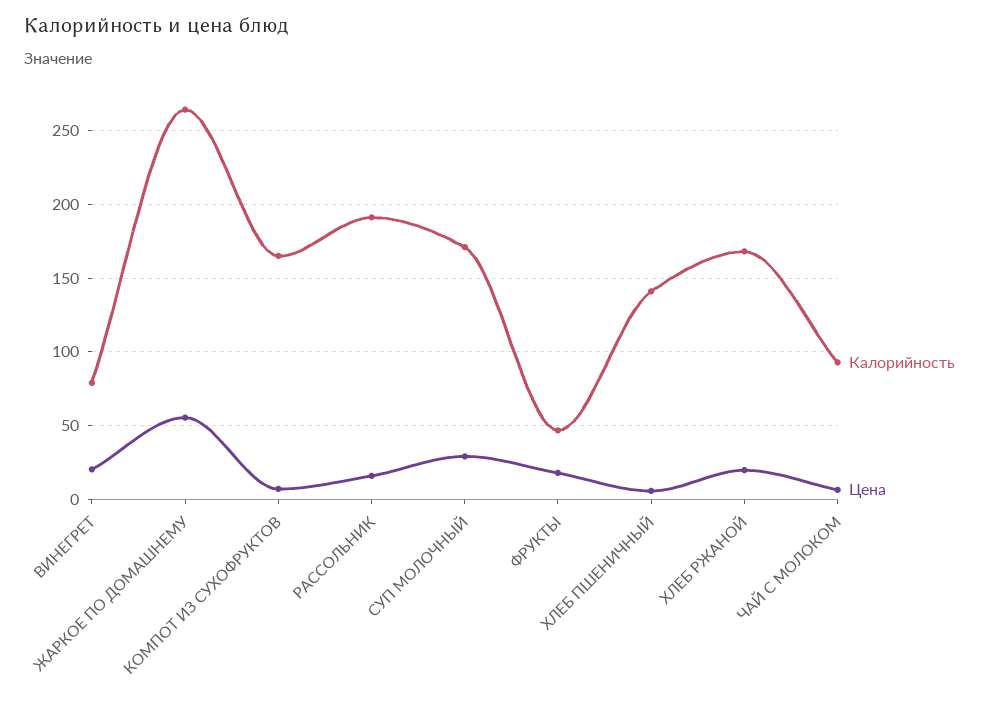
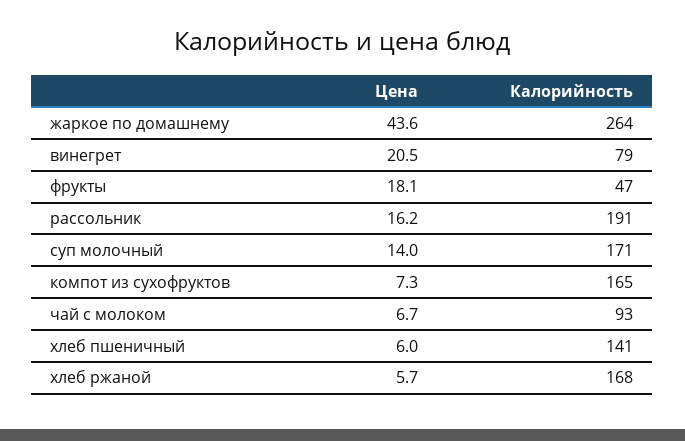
  {
    "Калорийность": {
      "ВИНЕГРЕТ": 79,
      "ЖАРКОЕ ПО ДОМАШНЕМУ": 264,
      "КОМПОТ ИЗ СУХОФРУКТОВ": 165,
      "РАССОЛЬНИК": 191,
      "СУП МОЛОЧНЫЙ": 171,
      "ФРУКТЫ": 47,
      "ХЛЕБ ПШЕНИЧНЫЙ": 141,
      "ХЛЕБ РЖАНОЙ": 168,
      "ЧАЙ С МОЛОКОМ": 93
    },
    "Цена": {
      "ВИНЕГРЕТ": 20.5,
-     "ЖАРКОЕ ПО ДОМАШНЕМУ": 55,
+     "ЖАРКОЕ ПО ДОМАШНЕМУ": 43.6,
      "КОМПОТ ИЗ СУХОФРУКТОВ": 7.3,
      "РАССОЛЬНИК": 16.2,
-     "СУП МОЛОЧНЫЙ": 30,
+     "СУП МОЛОЧНЫЙ": 14,
      "ФРУКТЫ": 18.1,
      "ХЛЕБ ПШЕНИЧНЫЙ": 6,
-     "ХЛЕБ РЖАНОЙ": 20,
+     "ХЛЕБ РЖАНОЙ": 5.7,
      "ЧАЙ С МОЛОКОМ": 6.7
    }
  }

